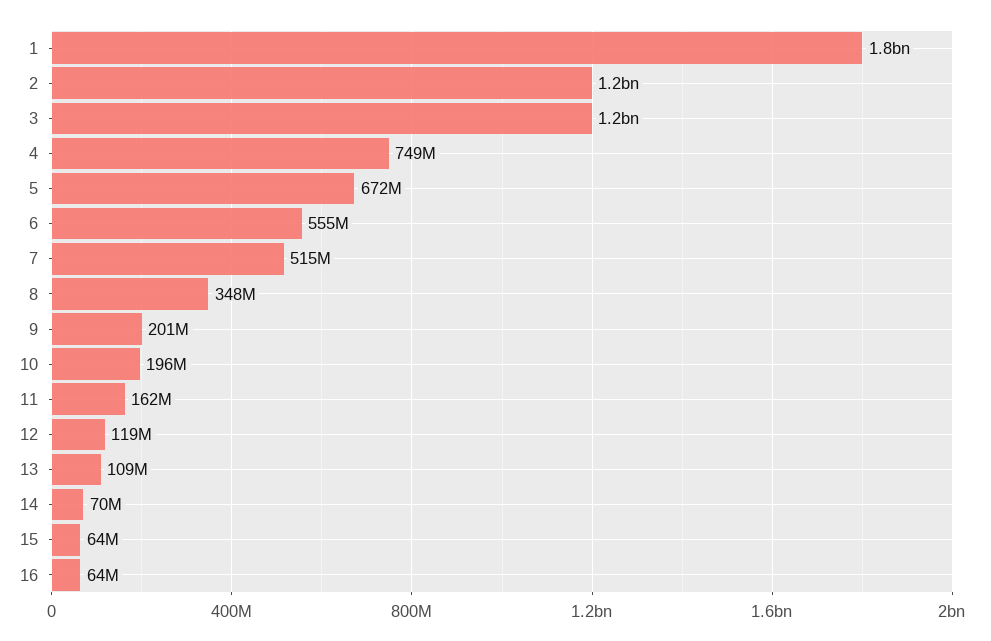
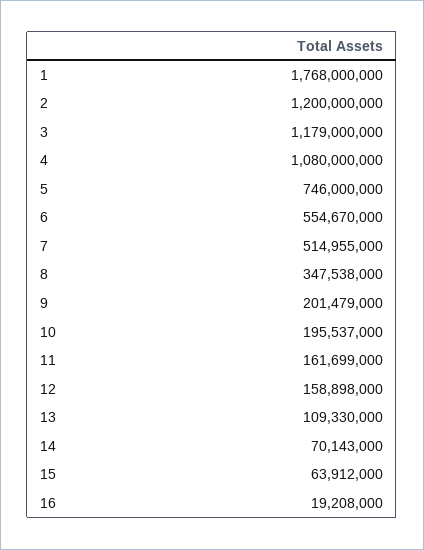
  {
    "1": 1768000000,
    "2": 1200000000,
    "3": 1179000000,
-   "4": 749000000,
+   "4": 1080000000,
-   "5": 672000000,
+   "5": 746000000,
    "6": 554670000,
    "7": 514955000,
    "8": 347538000,
    "9": 201479000,
    "10": 195537000,
    "11": 161699000,
-   "12": 119000000,
+   "12": 158898000,
    "13": 109330000,
    "14": 70143000,
    "15": 63912000,
-   "16": 64000000
+   "16": 19208000
  }

